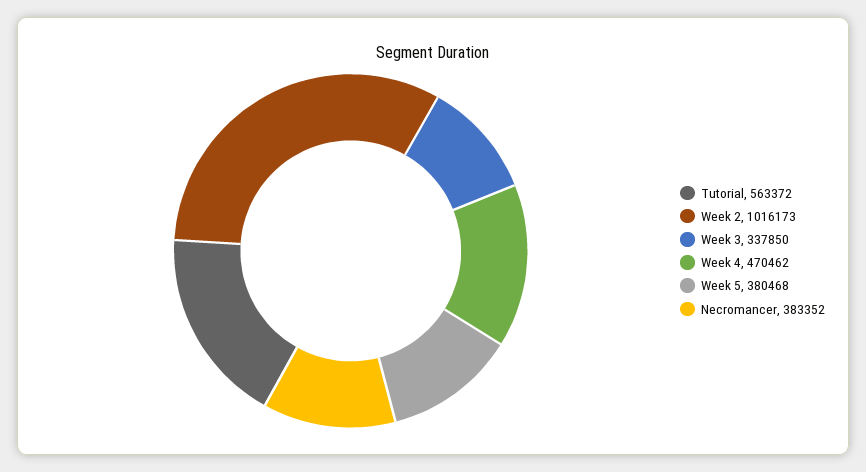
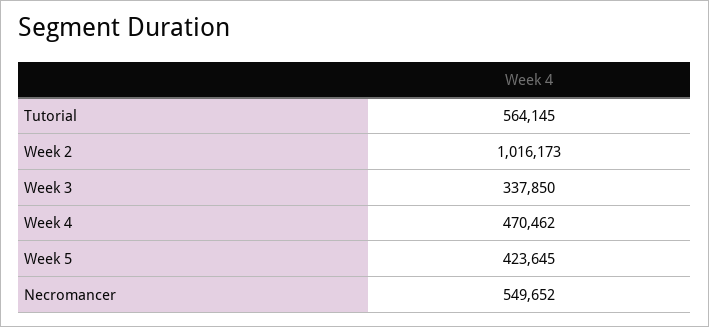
  {
-   "Tutorial": 563372,
+   "Tutorial": 564145,
    "Week 2": 1016173,
    "Week 3": 337850,
    "Week 4": 470462,
-   "Week 5": 380468,
+   "Week 5": 423645,
-   "Necromancer": 383352
+   "Necromancer": 549652
  }

